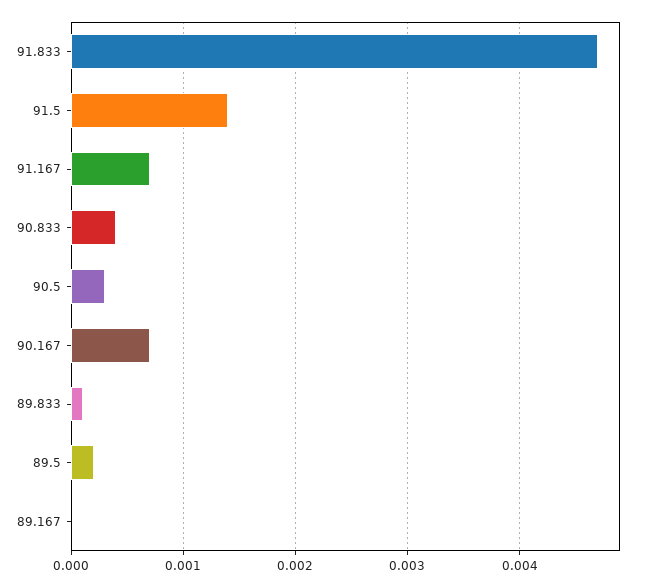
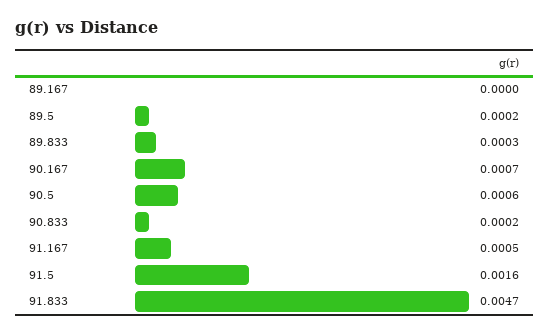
  {
    "91.833": 0.0047,
-   "91.5": 0.0014,
+   "91.5": 0.0016,
-   "91.167": 0.0007,
+   "91.167": 0.0005,
-   "90.833": 0.0004,
+   "90.833": 0.0002,
-   "90.5": 0.0003,
+   "90.5": 0.0006,
    "90.167": 0.0007,
-   "89.833": 0.0001,
+   "89.833": 0.0003,
    "89.5": 0.0002,
    "89.167": 0
  }

